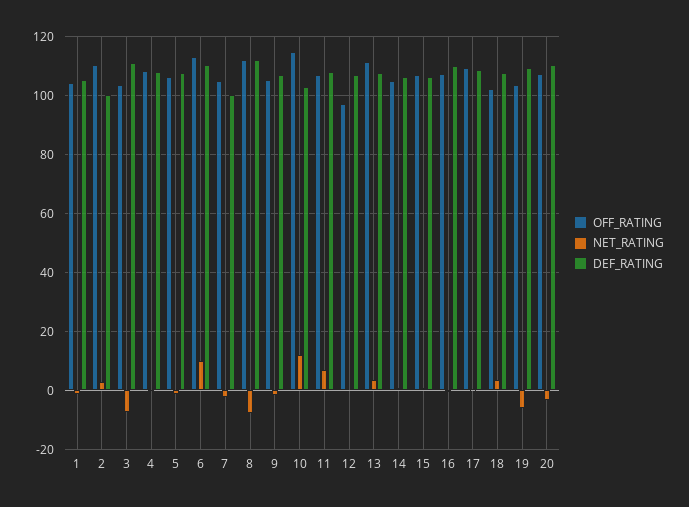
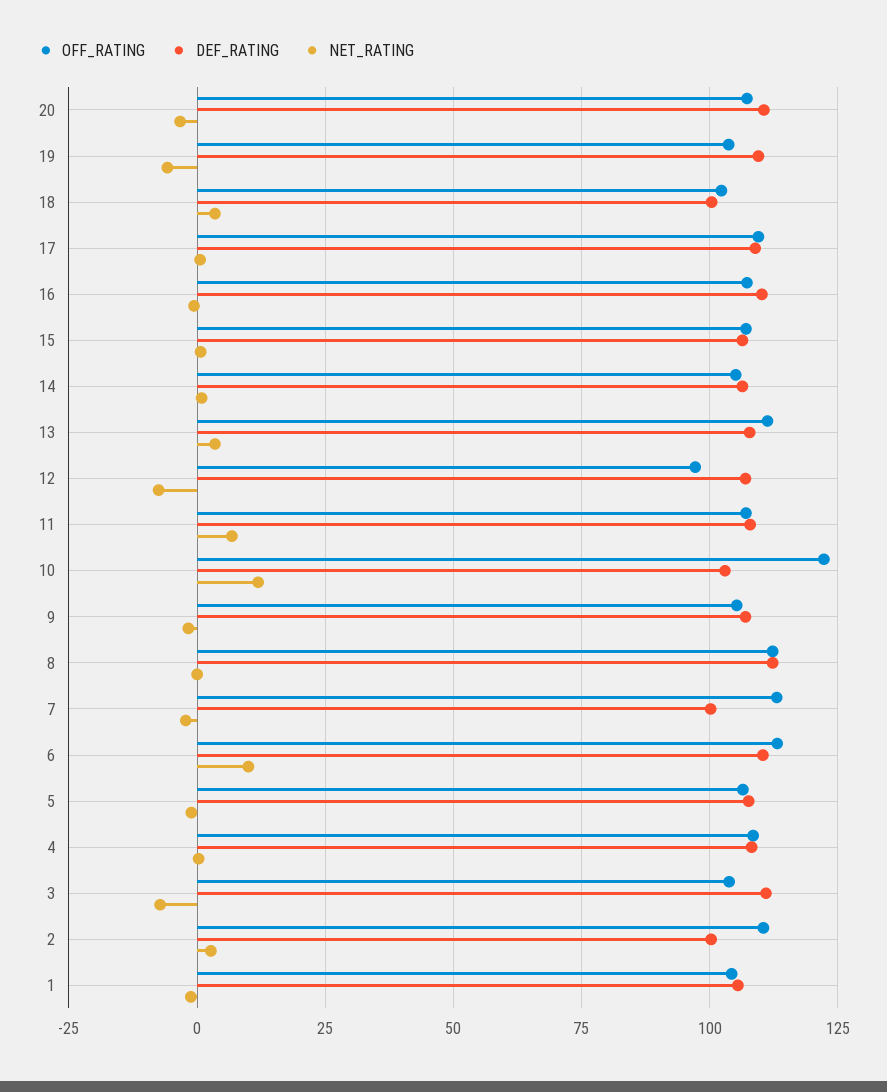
  {
    "OFF_RATING": {
      "1": 105,
      "2": 110,
      "3": 105,
      "4": 107.5,
      "5": 107.5,
      "6": 112.5,
-     "7": 105,
+     "7": 112.5,
      "8": 112.5,
      "9": 105,
-     "10": 115,
+     "10": 122.5,
      "11": 107.5,
      "12": 97.5,
      "13": 112.5,
      "14": 105,
      "15": 107.5,
      "16": 107.5,
      "17": 110,
      "18": 102.5,
      "19": 102.5,
      "20": 107.5
    },
    "NET_RATING": {
      "1": 0,
      "2": 2.5,
      "3": -7.5,
      "4": 0,
      "5": 0,
      "6": 10,
      "7": -2.5,
-     "8": -7.5,
+     "8": 0,
      "9": -2.5,
      "10": 12.5,
      "11": 7.5,
-     "12": 0,
+     "12": -7.5,
      "13": 2.5,
      "14": 0,
      "15": 0,
      "16": 0,
      "17": 0,
      "18": 2.5,
      "19": -5,
      "20": -2.5
    },
    "DEF_RATING": {
      "1": 105,
      "2": 100,
      "3": 110,
      "4": 107.5,
      "5": 107.5,
      "6": 110,
      "7": 100,
      "8": 112.5,
      "9": 107.5,
      "10": 102.5,
      "11": 107.5,
      "12": 107.5,
      "13": 107.5,
      "14": 107.5,
      "15": 107.5,
      "16": 110,
      "17": 110,
-     "18": 107.5,
+     "18": 100,
      "19": 110,
      "20": 110
    }
  }

